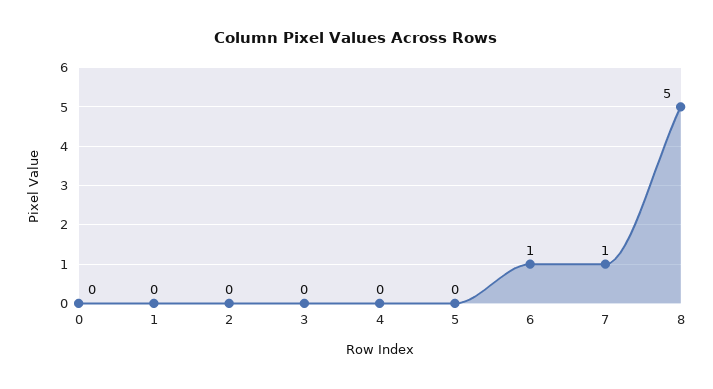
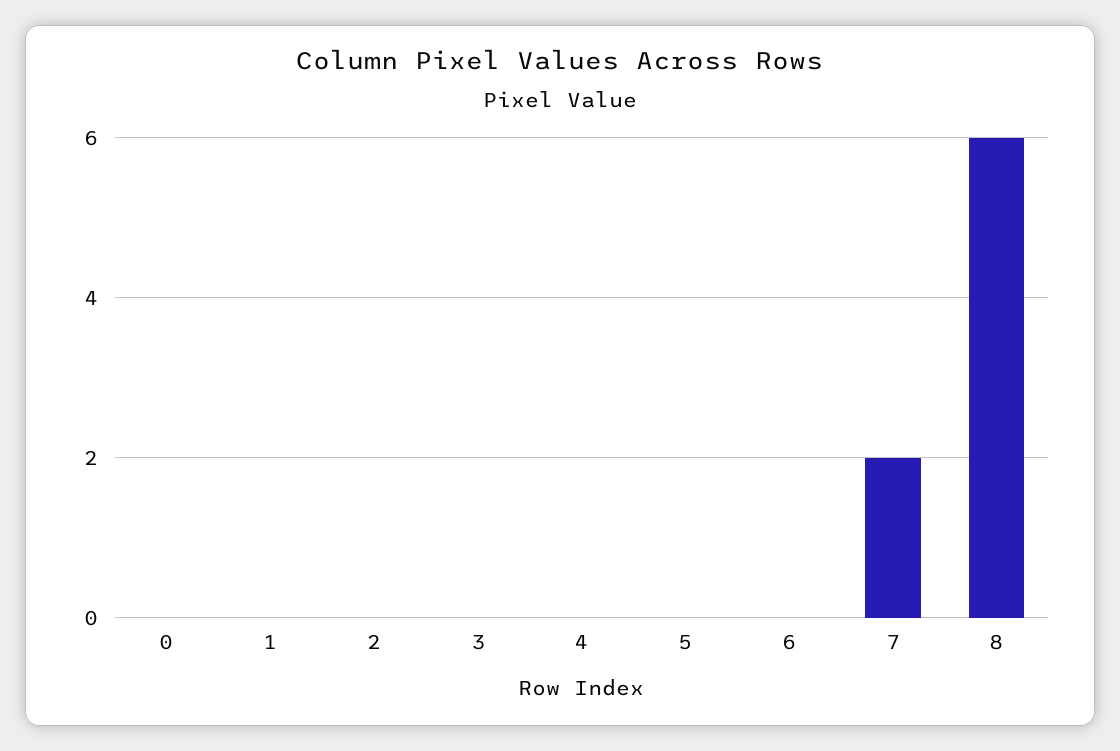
  {
    "0": 0,
    "1": 0,
    "2": 0,
    "3": 0,
    "4": 0,
    "5": 0,
-   "6": 1,
+   "6": 0,
-   "7": 1,
+   "7": 2,
-   "8": 5
+   "8": 6
  }

